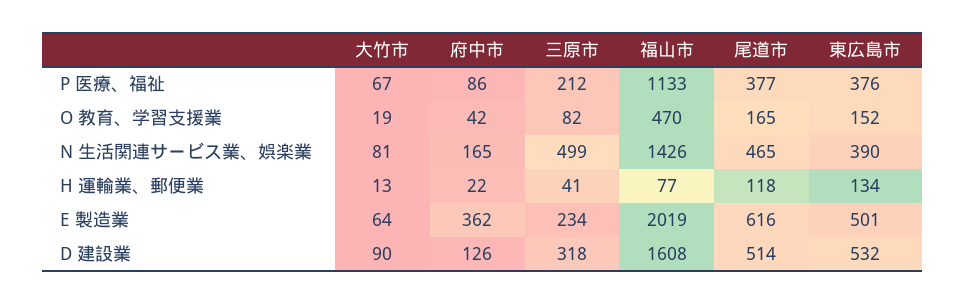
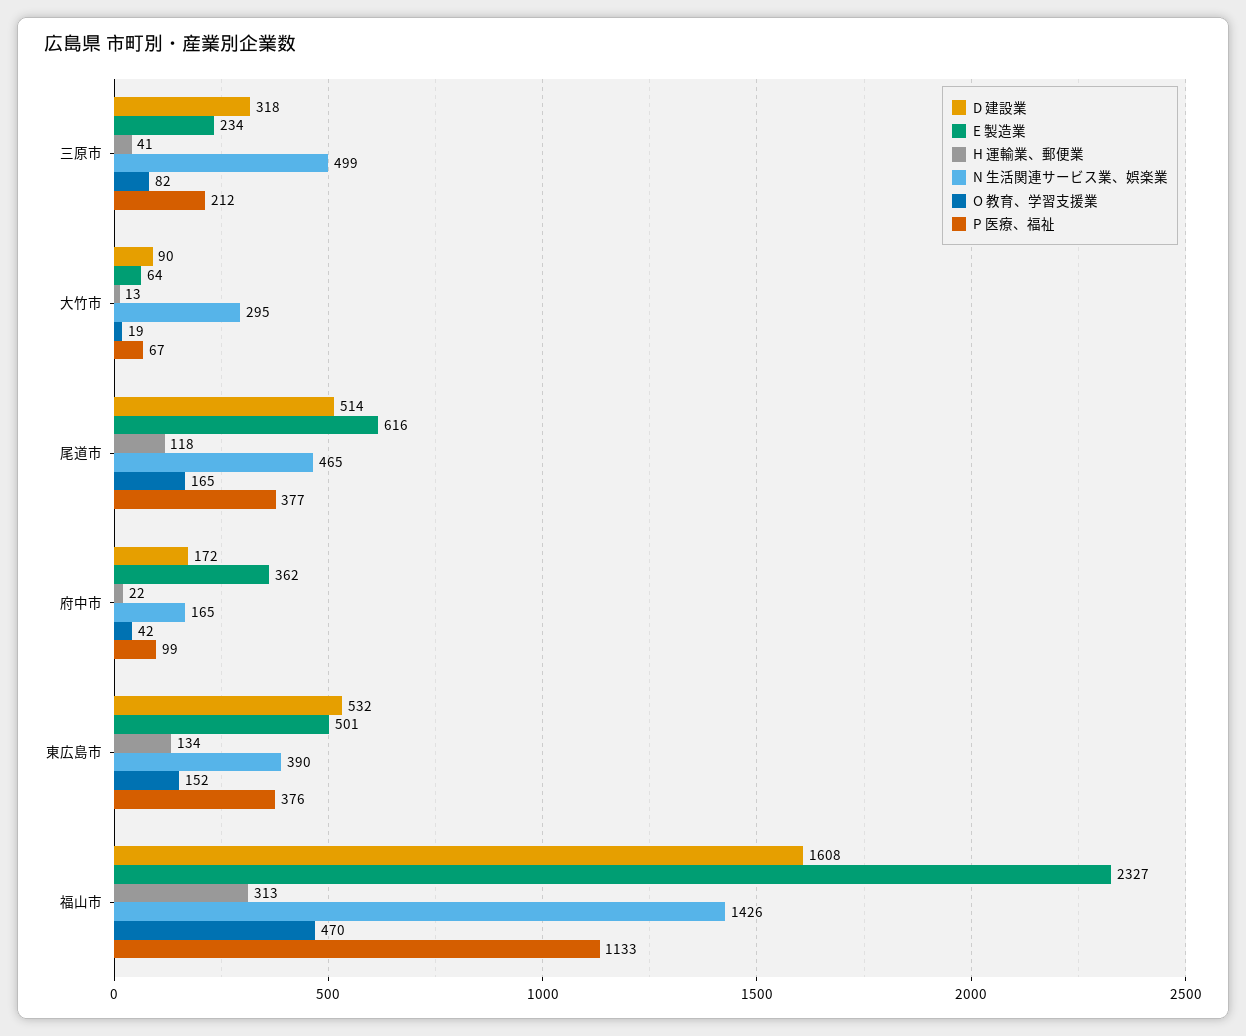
  {
    "P 医療、福祉": {
      "大竹市": 67,
-     "府中市": 86,
+     "府中市": 99,
      "三原市": 212,
      "福山市": 1133,
      "尾道市": 377,
      "東広島市": 376
    },
    "O 教育、学習支援業": {
      "大竹市": 19,
      "府中市": 42,
      "三原市": 82,
      "福山市": 470,
      "尾道市": 165,
      "東広島市": 152
    },
    "N 生活関連サービス業、娯楽業": {
-     "大竹市": 81,
+     "大竹市": 295,
      "府中市": 165,
      "三原市": 499,
      "福山市": 1426,
      "尾道市": 465,
      "東広島市": 390
    },
    "H 運輸業、郵便業": {
      "大竹市": 13,
      "府中市": 22,
      "三原市": 41,
-     "福山市": 77,
+     "福山市": 313,
      "尾道市": 118,
      "東広島市": 134
    },
    "E 製造業": {
      "大竹市": 64,
      "府中市": 362,
      "三原市": 234,
-     "福山市": 2019,
+     "福山市": 2327,
      "尾道市": 616,
      "東広島市": 501
    },
    "D 建設業": {
      "大竹市": 90,
-     "府中市": 126,
+     "府中市": 172,
      "三原市": 318,
      "福山市": 1608,
      "尾道市": 514,
      "東広島市": 532
    }
  }

